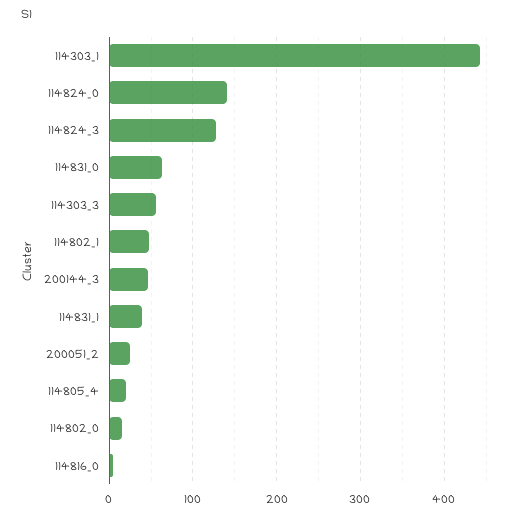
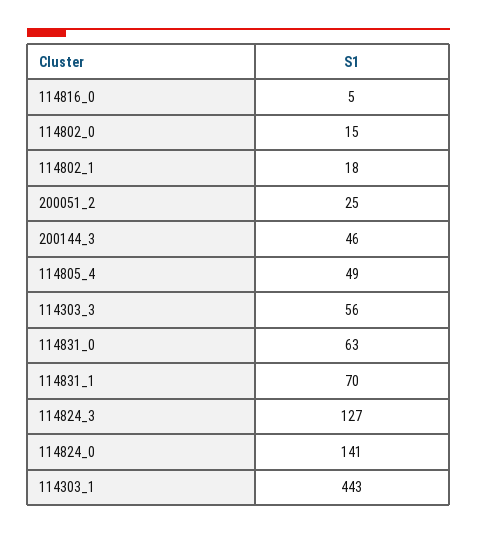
  {
    "114303_1": 443,
    "114824_0": 141,
    "114824_3": 127,
    "114831_0": 63,
    "114303_3": 56,
-   "114802_1": 50,
+   "114802_1": 18,
    "200144_3": 46,
-   "114831_1": 40,
+   "114831_1": 70,
    "200051_2": 25,
-   "114805_4": 20,
+   "114805_4": 49,
    "114802_0": 15,
    "114816_0": 5
  }

